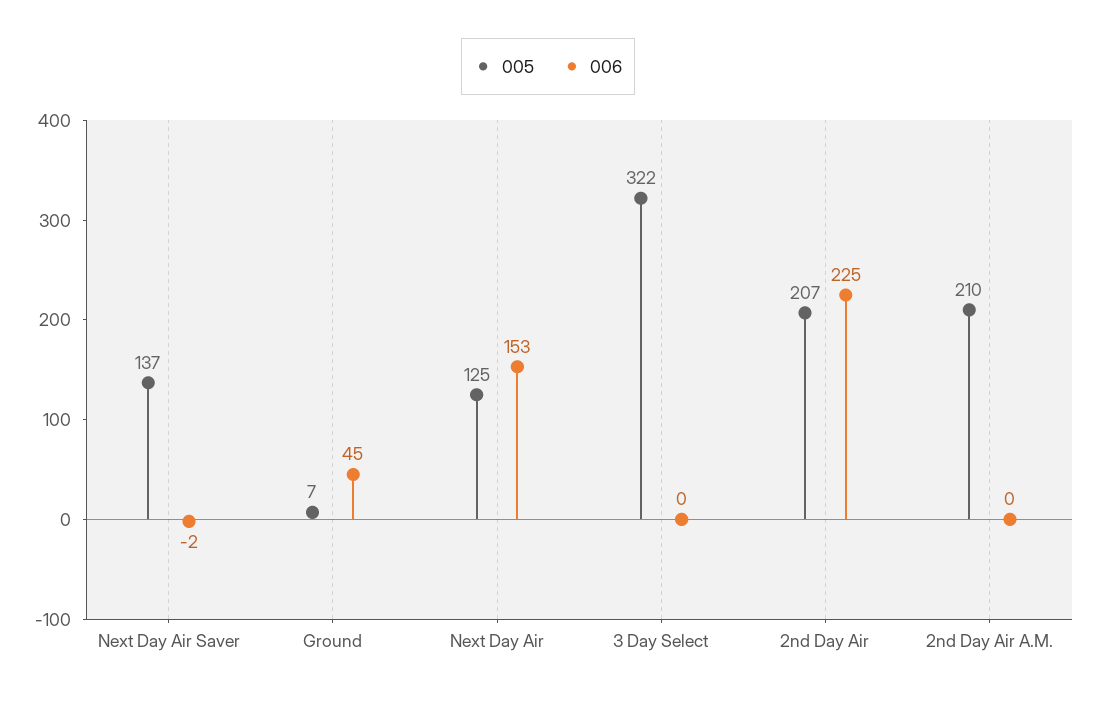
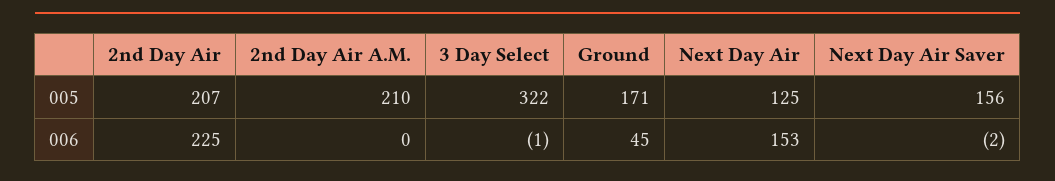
  {
    "005": {
-     "Next Day Air Saver": 137,
+     "Next Day Air Saver": 156,
-     "Ground": 7,
+     "Ground": 171,
      "Next Day Air": 125,
      "3 Day Select": 322,
      "2nd Day Air": 207,
      "2nd Day Air A.M.": 210
    },
    "006": {
      "Next Day Air Saver": -2,
      "Ground": 45,
      "Next Day Air": 153,
-     "3 Day Select": 0,
+     "3 Day Select": -1,
      "2nd Day Air": 225,
      "2nd Day Air A.M.": 0
    }
  }

